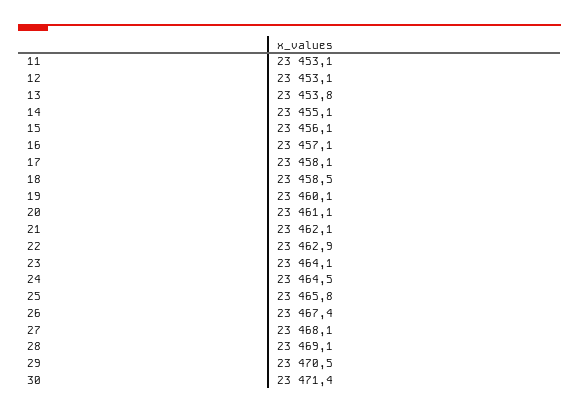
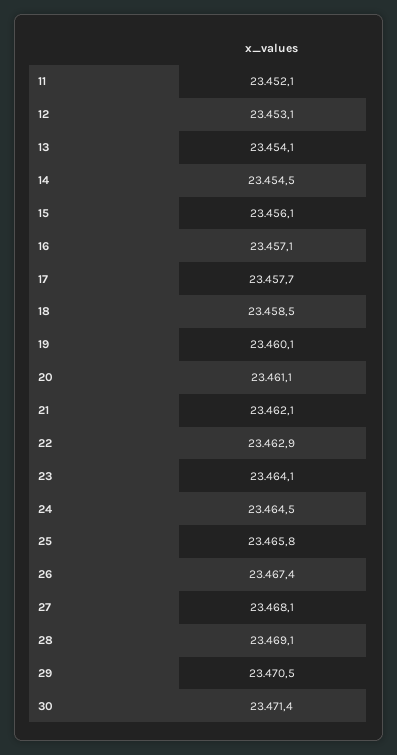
  {
-   "11": 23453.1,
+   "11": 23452.1,
    "12": 23453.1,
-   "13": 23453.8,
+   "13": 23454.1,
-   "14": 23455.1,
+   "14": 23454.5,
    "15": 23456.1,
    "16": 23457.1,
-   "17": 23458.1,
+   "17": 23457.7,
    "18": 23458.5,
    "19": 23460.1,
    "20": 23461.1,
    "21": 23462.1,
    "22": 23462.9,
    "23": 23464.1,
    "24": 23464.5,
    "25": 23465.8,
    "26": 23467.4,
    "27": 23468.1,
    "28": 23469.1,
    "29": 23470.5,
    "30": 23471.4
  }

